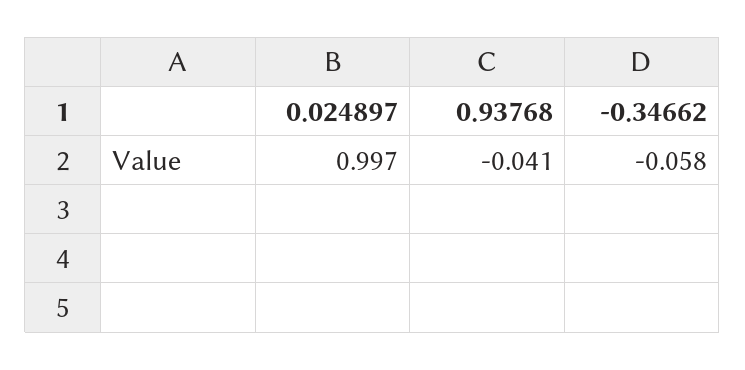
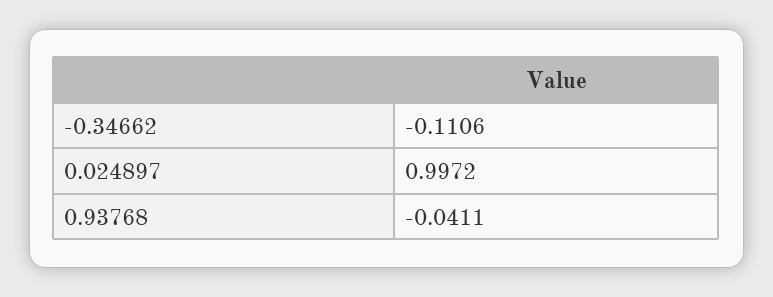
  {
    "0.024897": 0.9972,
    "0.93768": -0.0411,
-   "-0.34662": -0.058
+   "-0.34662": -0.1106
  }

